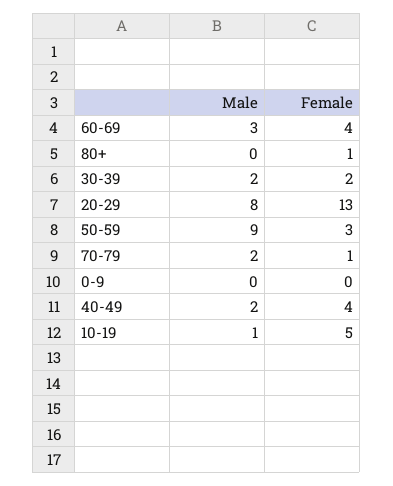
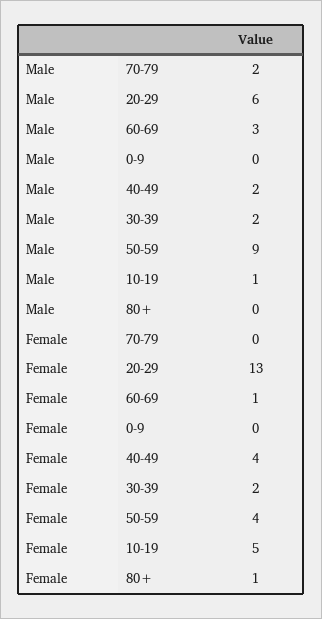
  {
    "Male": {
      "60-69": 3,
      "80+": 0,
      "30-39": 2,
-     "20-29": 8,
+     "20-29": 6,
      "50-59": 9,
      "70-79": 2,
      "0-9": 0,
      "40-49": 2,
      "10-19": 1
    },
    "Female": {
-     "60-69": 4,
+     "60-69": 1,
      "80+": 1,
      "30-39": 2,
      "20-29": 13,
-     "50-59": 3,
+     "50-59": 4,
-     "70-79": 1,
+     "70-79": 0,
      "0-9": 0,
      "40-49": 4,
      "10-19": 5
    }
  }

